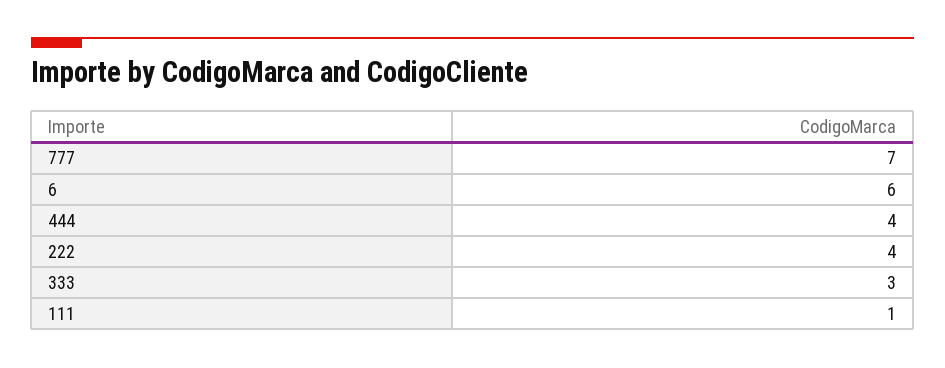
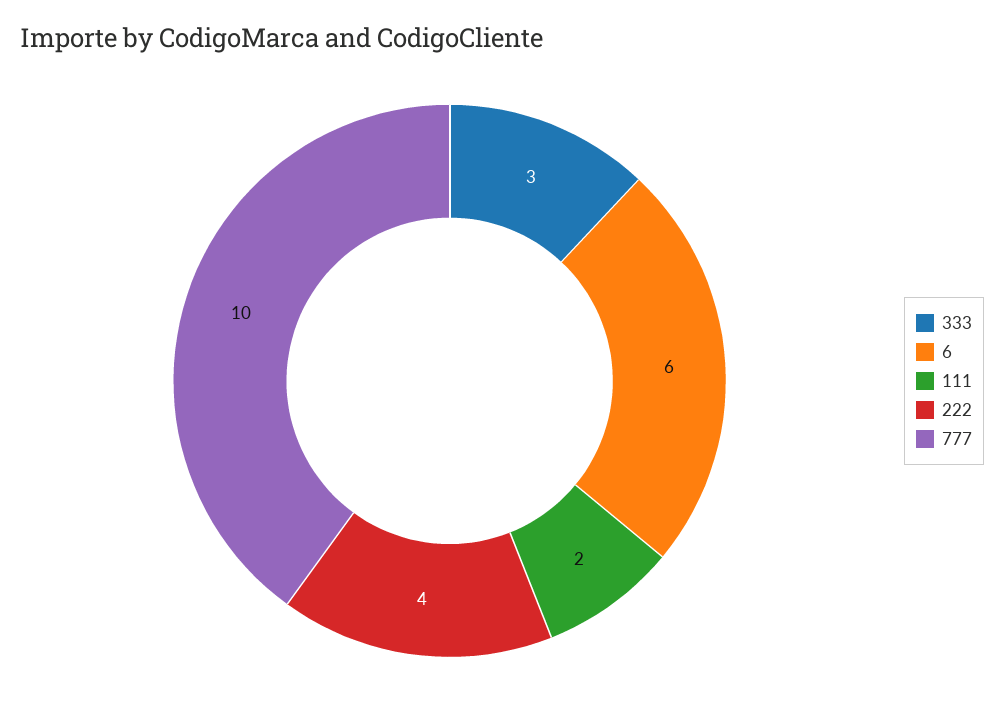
  {
-   "777": 7,
+   "777": 10,
    "6": 6,
-   "444": 4,
    "222": 4,
    "333": 3,
-   "111": 1
+   "111": 2
  }

